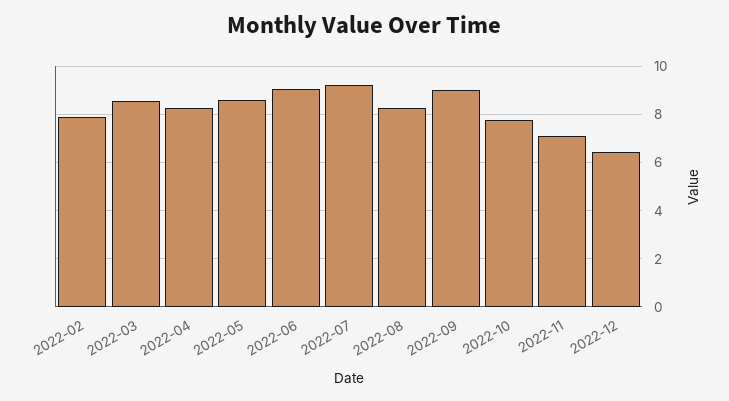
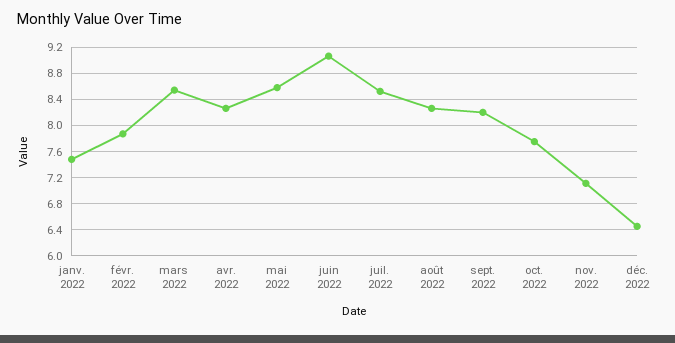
  {
    "2022-02": 7.9,
    "2022-03": 8.5,
    "2022-04": 8.3,
    "2022-05": 8.6,
    "2022-06": 9.1,
-   "2022-07": 9.25,
+   "2022-07": 8.5,
    "2022-08": 8.3,
-   "2022-09": 9,
+   "2022-09": 8.2,
    "2022-10": 7.8,
    "2022-11": 7.1,
-   "2022-12": 6.5
+   "2022-12": 6.5,
+   "janv. 2022": 7.5
  }

